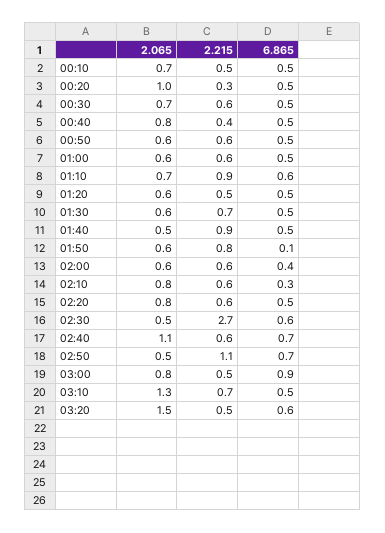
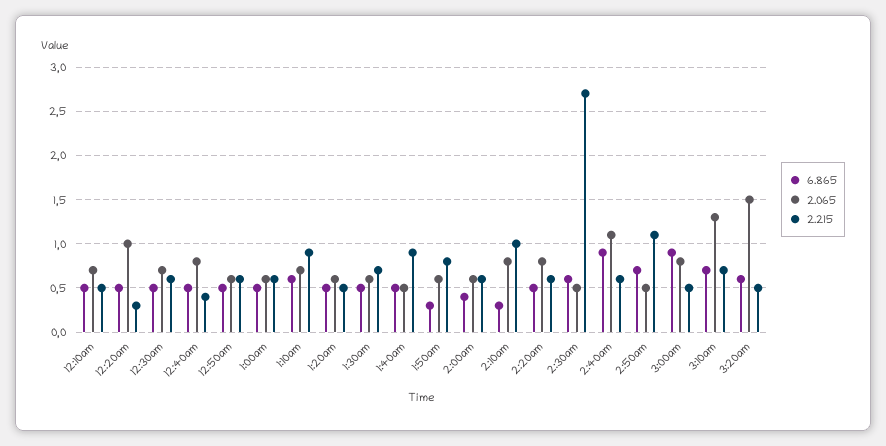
  {
    "2.065": {
      "00:10": 0.7,
      "00:20": 1,
      "00:30": 0.7,
      "00:40": 0.8,
      "00:50": 0.6,
      "01:00": 0.6,
      "01:10": 0.7,
      "01:20": 0.6,
      "01:30": 0.6,
      "01:40": 0.5,
      "01:50": 0.6,
      "02:00": 0.6,
      "02:10": 0.8,
      "02:20": 0.8,
      "02:30": 0.5,
      "02:40": 1.1,
      "02:50": 0.5,
      "03:00": 0.8,
      "03:10": 1.3,
      "03:20": 1.5
    },
    "2.215": {
      "00:10": 0.5,
      "00:20": 0.3,
      "00:30": 0.6,
      "00:40": 0.4,
      "00:50": 0.6,
      "01:00": 0.6,
      "01:10": 0.9,
      "01:20": 0.5,
      "01:30": 0.7,
      "01:40": 0.9,
      "01:50": 0.8,
      "02:00": 0.6,
-     "02:10": 0.6,
+     "02:10": 1,
      "02:20": 0.6,
      "02:30": 2.7,
      "02:40": 0.6,
      "02:50": 1.1,
      "03:00": 0.5,
      "03:10": 0.7,
      "03:20": 0.5
    },
    "6.865": {
      "00:10": 0.5,
      "00:20": 0.5,
      "00:30": 0.5,
      "00:40": 0.5,
      "00:50": 0.5,
      "01:00": 0.5,
      "01:10": 0.6,
      "01:20": 0.5,
      "01:30": 0.5,
      "01:40": 0.5,
-     "01:50": 0.1,
+     "01:50": 0.3,
      "02:00": 0.4,
      "02:10": 0.3,
      "02:20": 0.5,
      "02:30": 0.6,
-     "02:40": 0.7,
+     "02:40": 0.9,
      "02:50": 0.7,
      "03:00": 0.9,
-     "03:10": 0.5,
+     "03:10": 0.7,
      "03:20": 0.6
    }
  }

